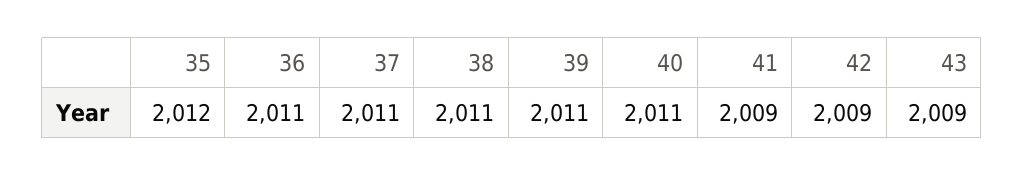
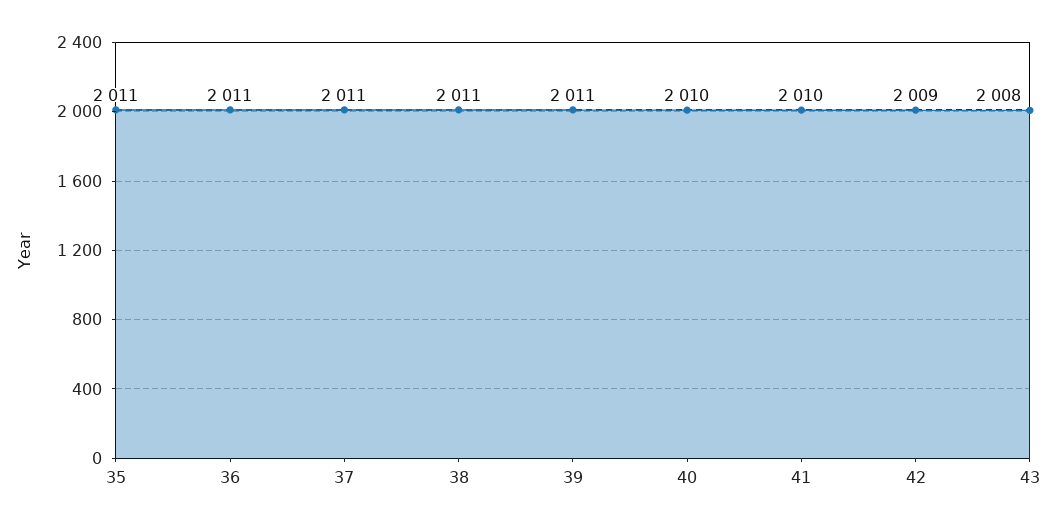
  {
-   "35": 2012,
+   "35": 2011,
    "36": 2011,
    "37": 2011,
    "38": 2011,
    "39": 2011,
-   "40": 2011,
+   "40": 2010,
-   "41": 2009,
+   "41": 2010,
    "42": 2009,
-   "43": 2009
+   "43": 2008
  }

